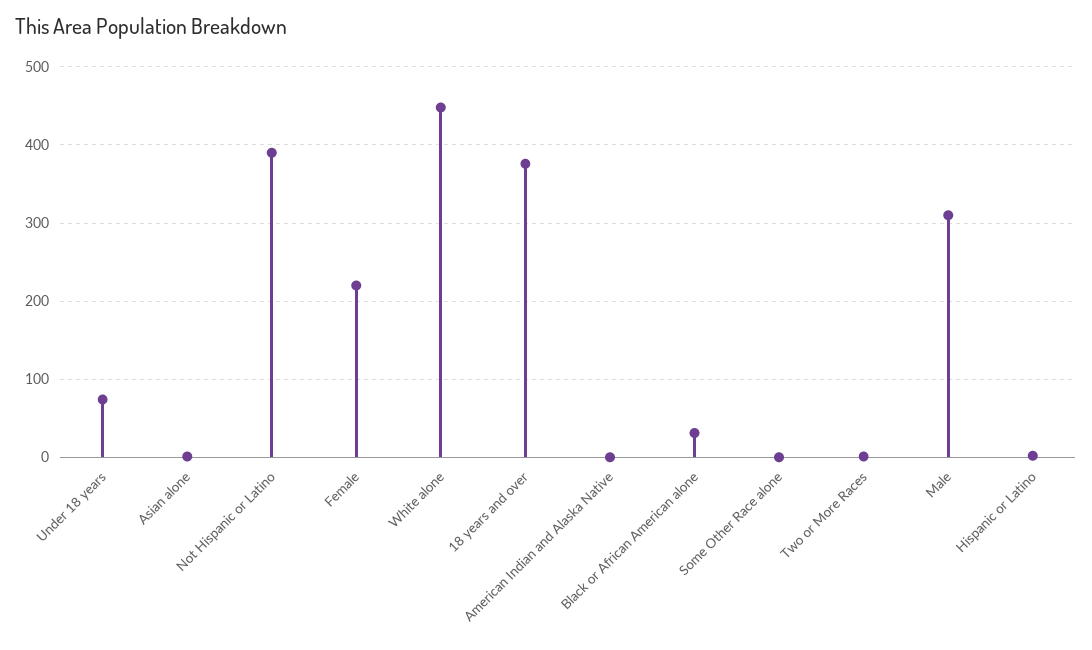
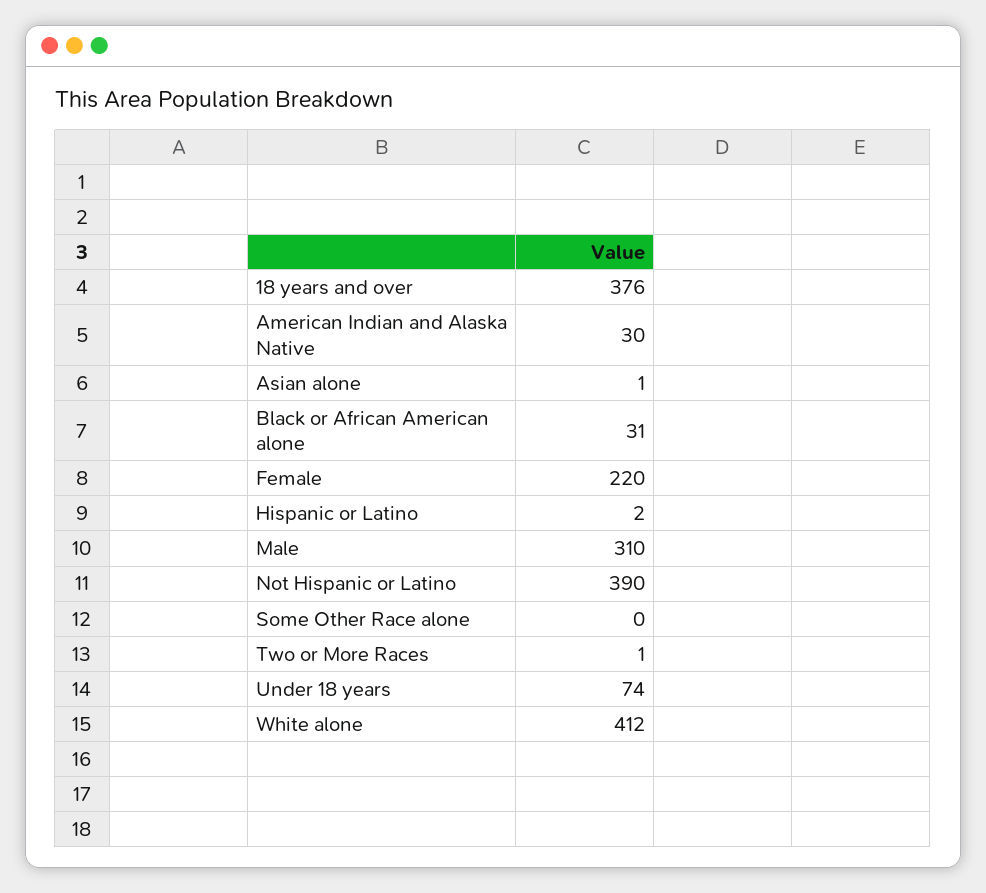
  {
    "Under 18 years": 74,
    "Asian alone": 1,
    "Not Hispanic or Latino": 390,
    "Female": 220,
-   "White alone": 450,
+   "White alone": 412,
    "18 years and over": 376,
-   "American Indian and Alaska Native": 0,
+   "American Indian and Alaska Native": 30,
    "Black or African American alone": 31,
    "Some Other Race alone": 0,
    "Two or More Races": 1,
    "Male": 310,
    "Hispanic or Latino": 2
  }

